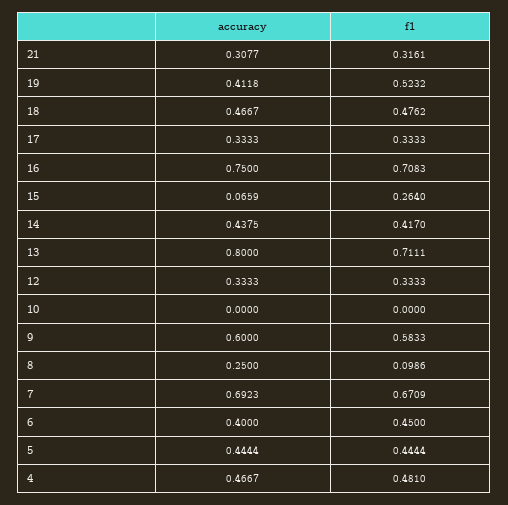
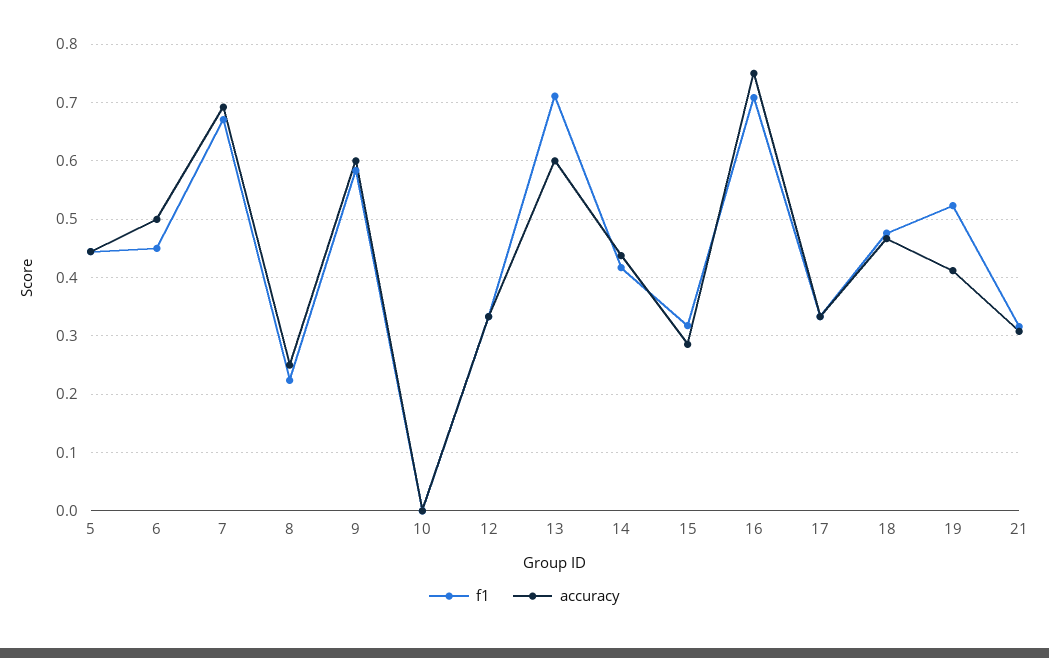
  {
    "accuracy": {
      "21": 0.3077,
      "19": 0.4118,
      "18": 0.4667,
      "17": 0.3333,
      "16": 0.75,
-     "15": 0.0659,
+     "15": 0.28,
      "14": 0.4375,
-     "13": 0.8,
+     "13": 0.6,
      "12": 0.3333,
      "10": 0,
      "9": 0.6,
      "8": 0.25,
      "7": 0.6923,
-     "6": 0.4,
+     "6": 0.5,
-     "5": 0.4444,
+     "5": 0.4444
-     "4": 0.4667
    },
    "f1": {
      "21": 0.3161,
      "19": 0.5232,
      "18": 0.4762,
      "17": 0.3333,
      "16": 0.7083,
-     "15": 0.264,
+     "15": 0.32,
      "14": 0.417,
      "13": 0.7111,
      "12": 0.3333,
      "10": 0,
      "9": 0.5833,
-     "8": 0.0986,
+     "8": 0.22,
      "7": 0.6709,
      "6": 0.45,
-     "5": 0.4444,
+     "5": 0.4444
-     "4": 0.481
    }
  }

